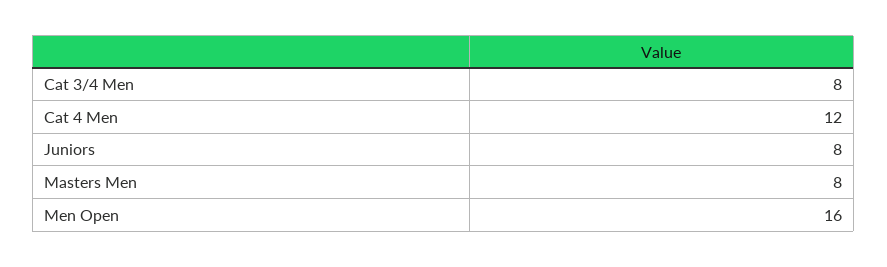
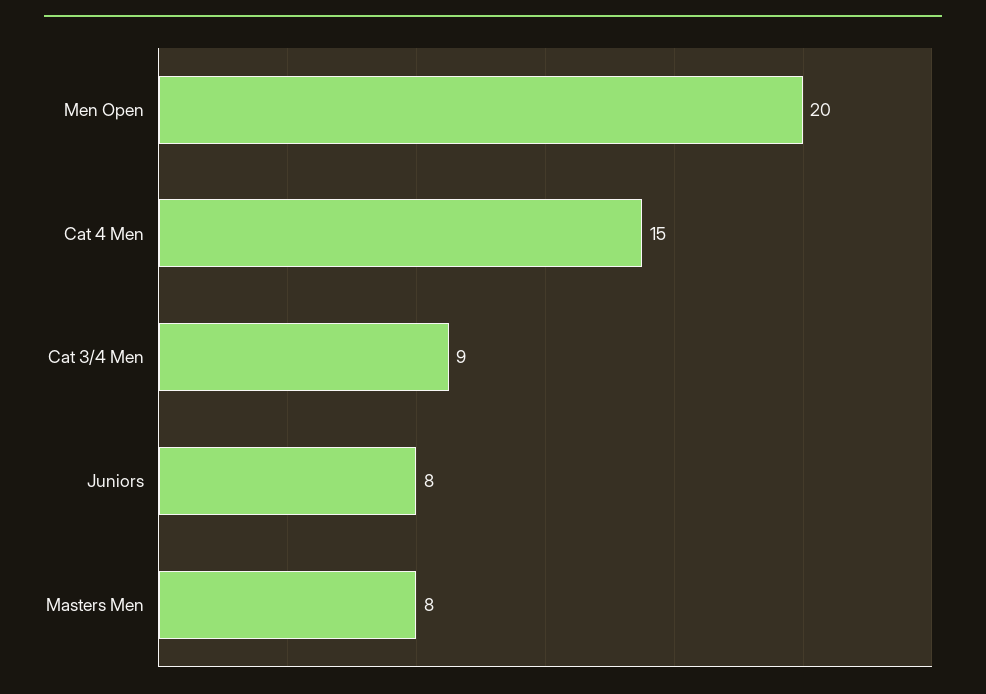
  {
-   "Cat 3/4 Men": 8,
+   "Cat 3/4 Men": 9,
-   "Cat 4 Men": 12,
+   "Cat 4 Men": 15,
    "Juniors": 8,
    "Masters Men": 8,
-   "Men Open": 16
+   "Men Open": 20
  }

